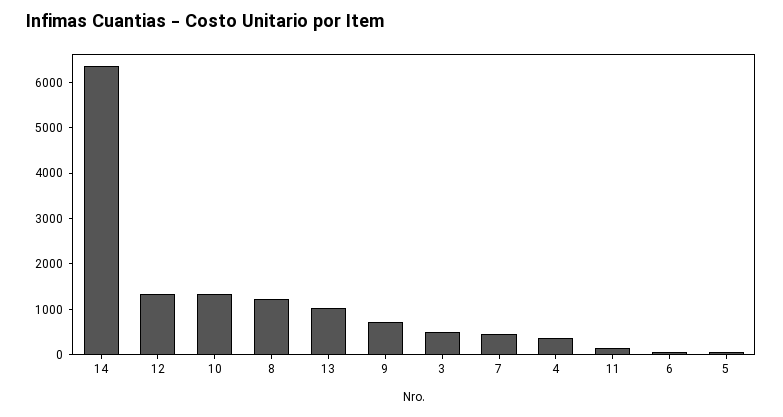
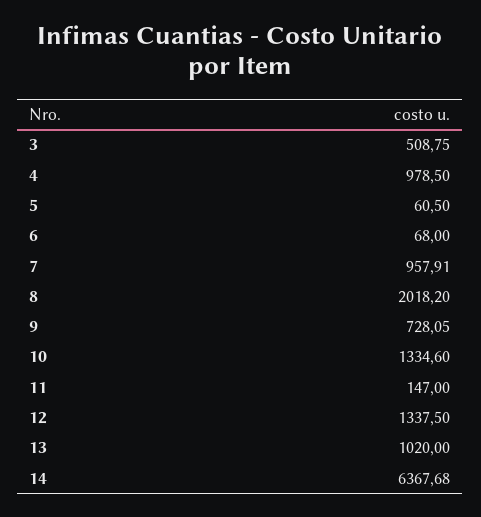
  {
    "14": 6367.68,
    "12": 1337.5,
    "10": 1334.6,
-   "8": 1200,
+   "8": 2018.2,
    "13": 1020,
    "9": 728.05,
    "3": 508.75,
-   "7": 400,
+   "7": 957.91,
-   "4": 400,
+   "4": 978.5,
    "11": 147,
    "6": 68,
    "5": 60.5
  }

